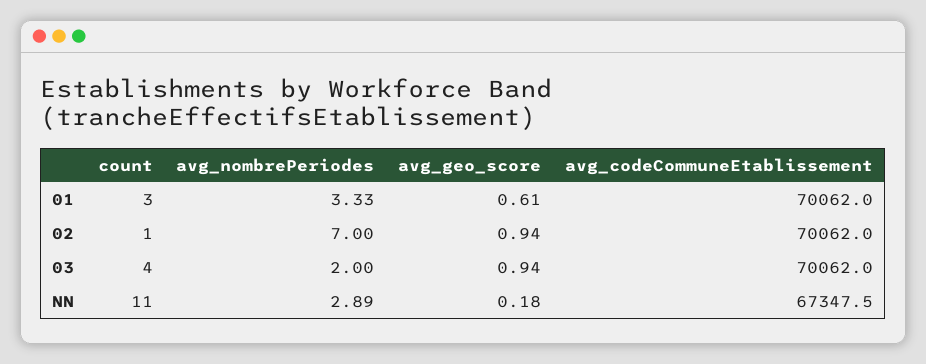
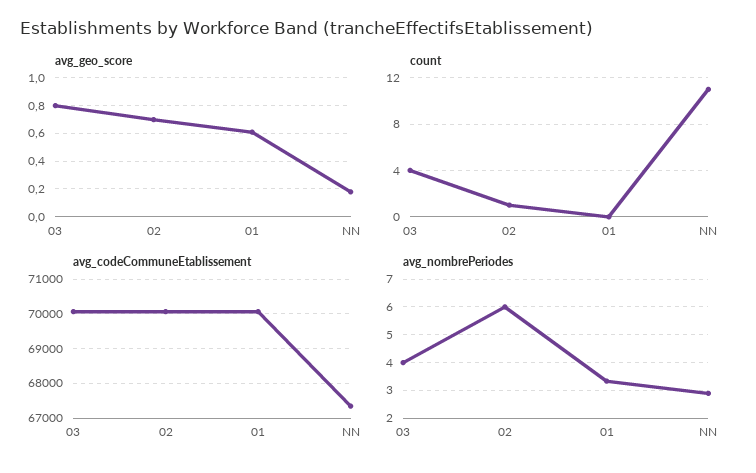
  {
    "count": {
-     "01": 3,
+     "01": 0,
      "02": 1,
      "03": 4,
      "NN": 11
    },
    "avg_nombrePeriodes": {
      "01": 3.33,
-     "02": 7,
+     "02": 6,
-     "03": 2,
+     "03": 4,
      "NN": 2.89
    },
    "avg_geo_score": {
      "01": 0.61,
-     "02": 0.94,
+     "02": 0.7,
-     "03": 0.94,
+     "03": 0.8,
      "NN": 0.18
    },
    "avg_codeCommuneEtablissement": {
      "01": 70062,
      "02": 70062,
      "03": 70062,
      "NN": 67347.5
    }
  }

